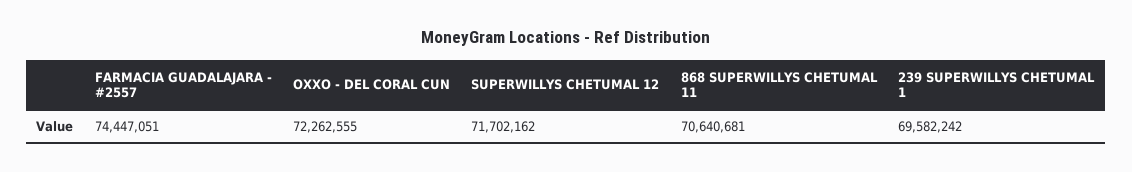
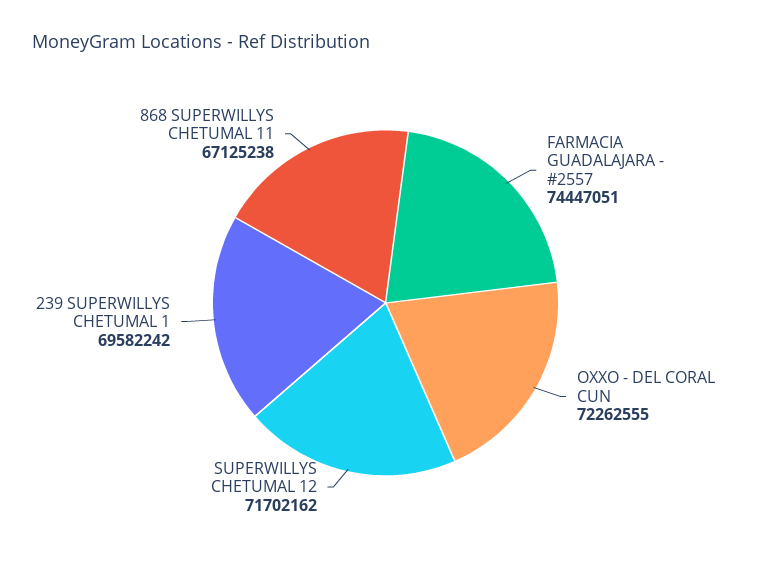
  {
    "FARMACIA GUADALAJARA - #2557": 74447051,
    "OXXO - DEL CORAL CUN": 72262555,
    "SUPERWILLYS CHETUMAL 12": 71702162,
-   "868 SUPERWILLYS CHETUMAL 11": 70640681,
+   "868 SUPERWILLYS CHETUMAL 11": 67125238,
    "239 SUPERWILLYS CHETUMAL 1": 69582242
  }

